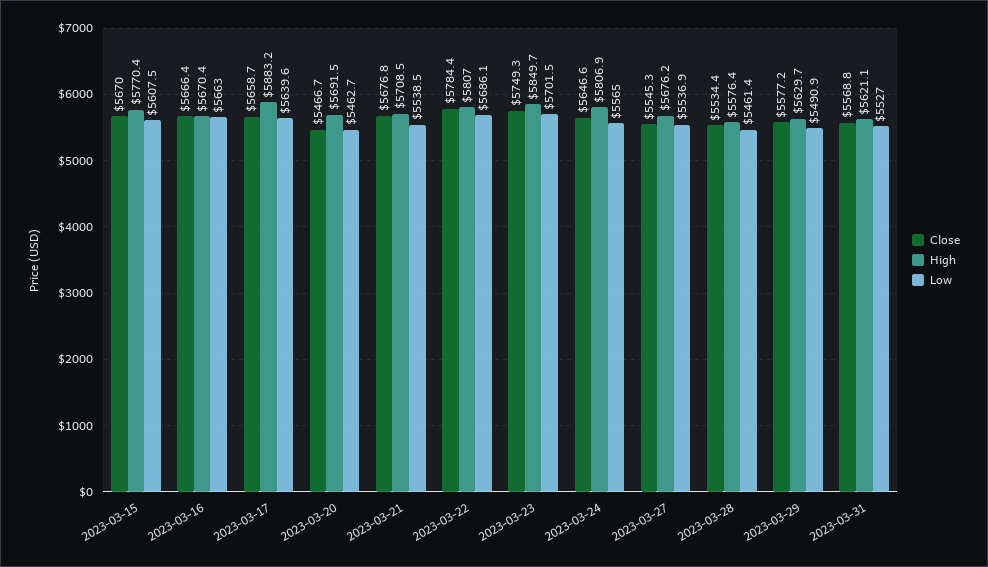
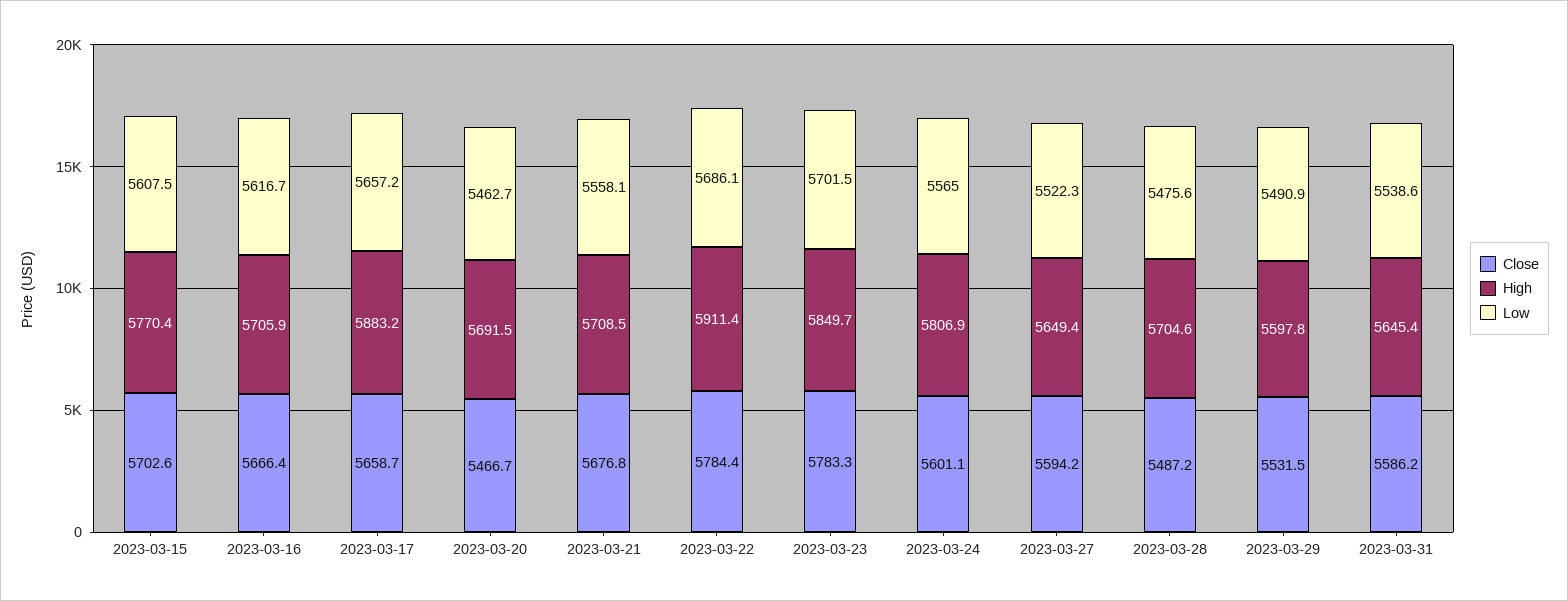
  {
    "Close": {
-     "2023-03-15": 5670,
+     "2023-03-15": 5702.6,
      "2023-03-16": 5666.4,
      "2023-03-17": 5658.7,
      "2023-03-20": 5466.7,
      "2023-03-21": 5676.8,
      "2023-03-22": 5784.4,
-     "2023-03-23": 5749.3,
+     "2023-03-23": 5783.3,
-     "2023-03-24": 5646.6,
+     "2023-03-24": 5601.1,
-     "2023-03-27": 5545.3,
+     "2023-03-27": 5594.2,
-     "2023-03-28": 5534.4,
+     "2023-03-28": 5487.2,
-     "2023-03-29": 5577.2,
+     "2023-03-29": 5531.5,
-     "2023-03-31": 5568.8
+     "2023-03-31": 5586.2
    },
    "High": {
      "2023-03-15": 5770.4,
-     "2023-03-16": 5670.4,
+     "2023-03-16": 5705.9,
      "2023-03-17": 5883.2,
      "2023-03-20": 5691.5,
      "2023-03-21": 5708.5,
-     "2023-03-22": 5807,
+     "2023-03-22": 5911.4,
      "2023-03-23": 5849.7,
      "2023-03-24": 5806.9,
-     "2023-03-27": 5676.2,
+     "2023-03-27": 5649.4,
-     "2023-03-28": 5576.4,
+     "2023-03-28": 5704.6,
-     "2023-03-29": 5629.7,
+     "2023-03-29": 5597.8,
-     "2023-03-31": 5621.1
+     "2023-03-31": 5645.4
    },
    "Low": {
      "2023-03-15": 5607.5,
-     "2023-03-16": 5663,
+     "2023-03-16": 5616.7,
-     "2023-03-17": 5639.6,
+     "2023-03-17": 5657.2,
      "2023-03-20": 5462.7,
-     "2023-03-21": 5538.5,
+     "2023-03-21": 5558.1,
      "2023-03-22": 5686.1,
      "2023-03-23": 5701.5,
      "2023-03-24": 5565,
-     "2023-03-27": 5536.9,
+     "2023-03-27": 5522.3,
-     "2023-03-28": 5461.4,
+     "2023-03-28": 5475.6,
      "2023-03-29": 5490.9,
-     "2023-03-31": 5527
+     "2023-03-31": 5538.6
    }
  }

